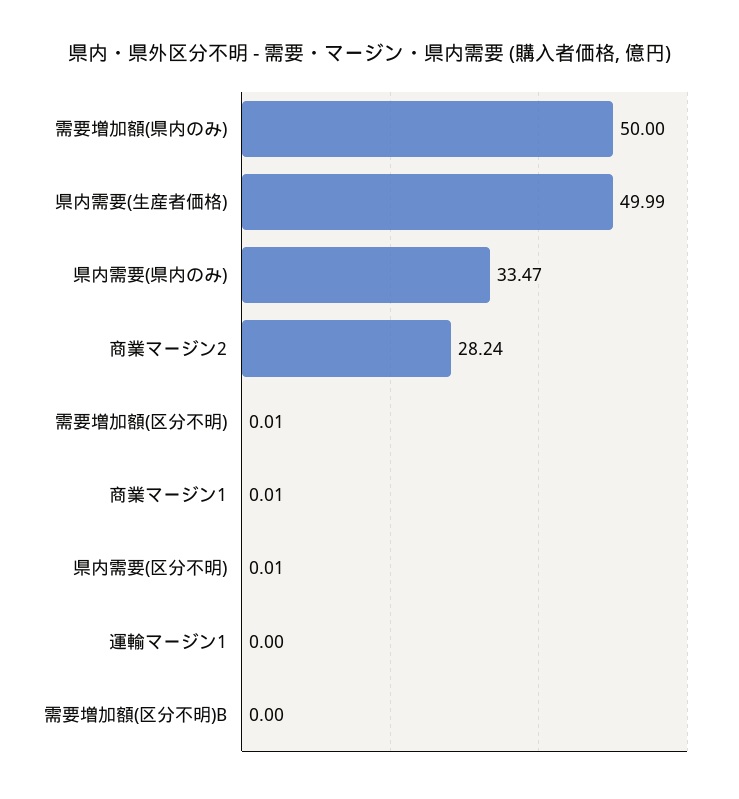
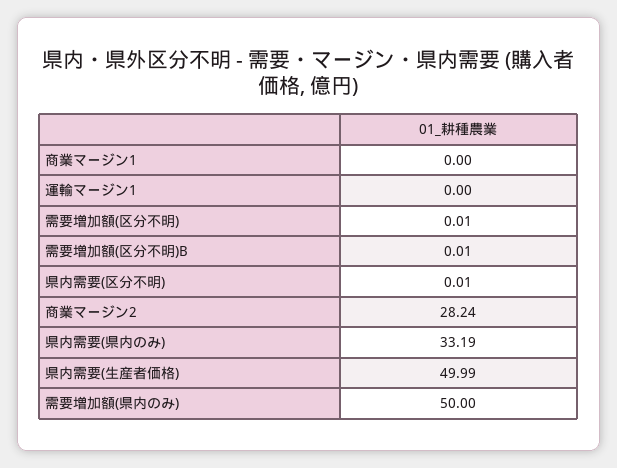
  {
    "需要増加額(県内のみ)": 50,
    "県内需要(生産者価格)": 49.99,
-   "県内需要(県内のみ)": 33.47,
+   "県内需要(県内のみ)": 33.19,
    "商業マージン2": 28.24,
    "需要増加額(区分不明)": 0.01,
-   "商業マージン1": 0.01,
+   "商業マージン1": 0,
    "県内需要(区分不明)": 0.01,
    "運輸マージン1": 0,
-   "需要増加額(区分不明)B": 0
+   "需要増加額(区分不明)B": 0.01
  }

